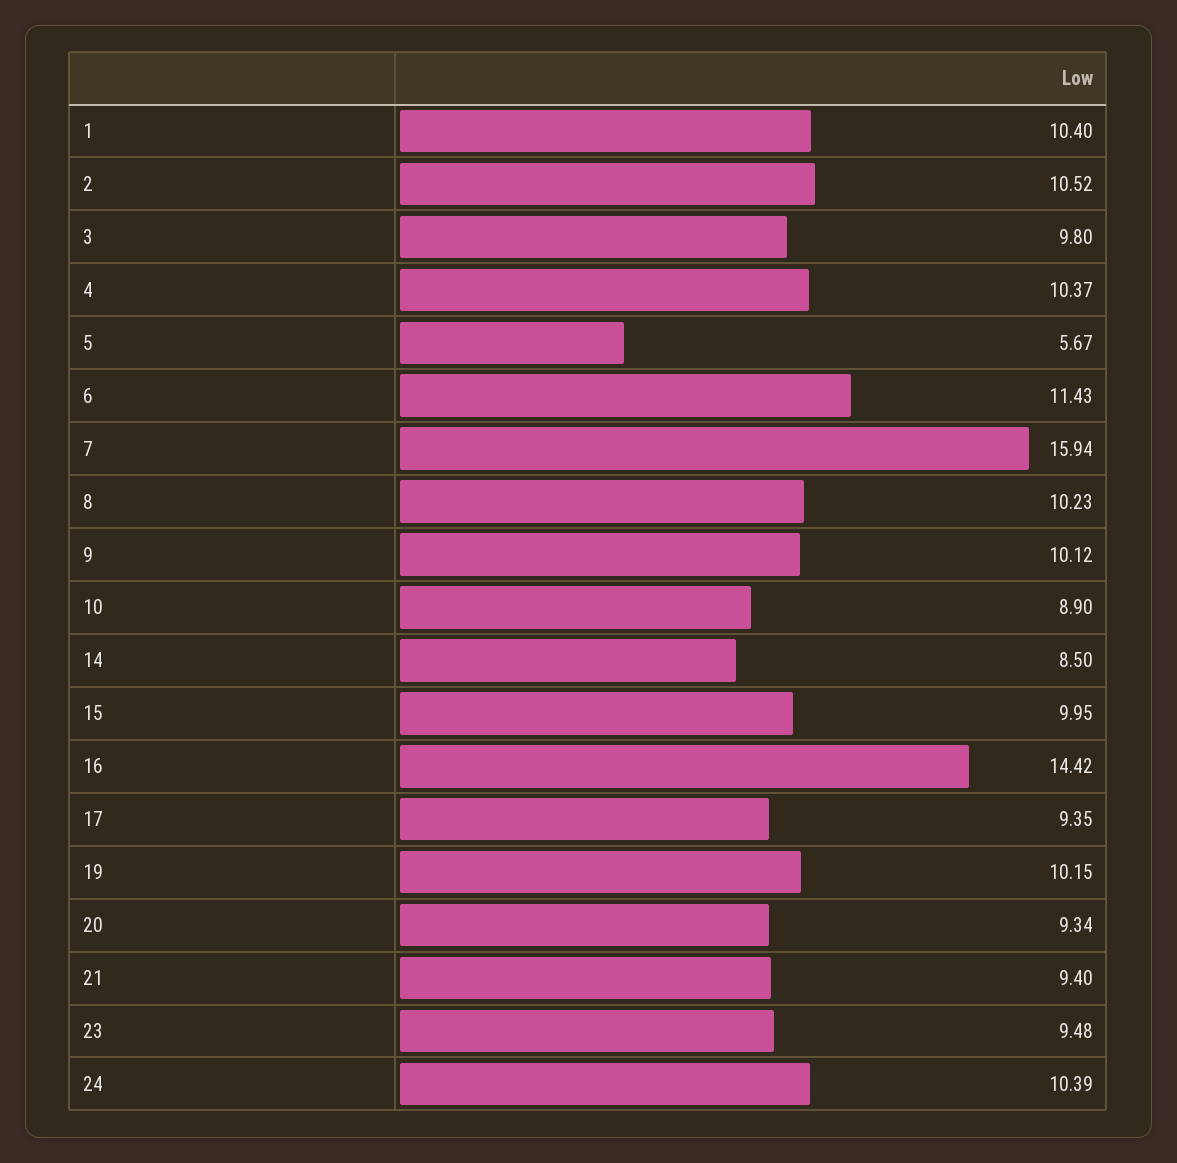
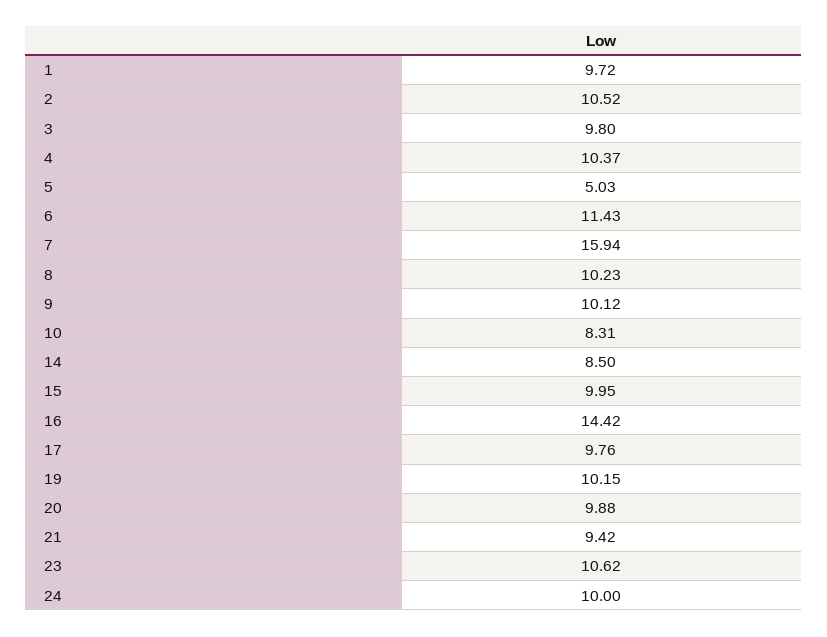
  {
-   "1": 10.4,
+   "1": 9.72,
    "2": 10.52,
    "3": 9.8,
    "4": 10.37,
-   "5": 5.67,
+   "5": 5.03,
    "6": 11.43,
    "7": 15.94,
    "8": 10.23,
    "9": 10.12,
-   "10": 8.9,
+   "10": 8.31,
    "14": 8.5,
    "15": 9.95,
    "16": 14.42,
-   "17": 9.35,
+   "17": 9.76,
    "19": 10.15,
-   "20": 9.34,
+   "20": 9.88,
-   "21": 9.4,
+   "21": 9.42,
-   "23": 9.48,
+   "23": 10.62,
-   "24": 10.39
+   "24": 10
  }

